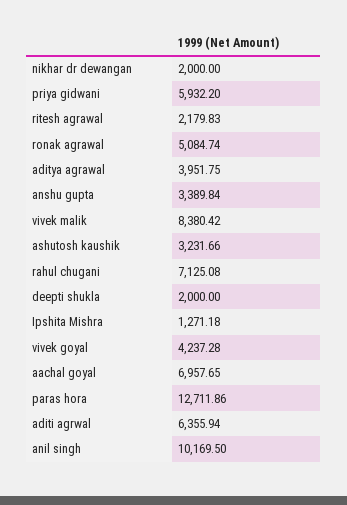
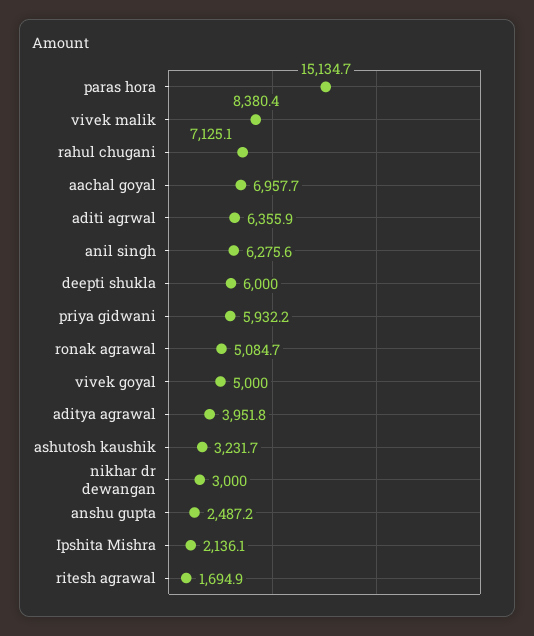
  {
-   "nikhar dr dewangan": 2000,
+   "nikhar dr dewangan": 3000,
    "priya gidwani": 5932.2,
-   "ritesh agrawal": 2179.83,
+   "ritesh agrawal": 1694.9,
    "ronak agrawal": 5084.74,
    "aditya agrawal": 3951.75,
-   "anshu gupta": 3389.84,
+   "anshu gupta": 2487.2,
    "vivek malik": 8380.42,
    "ashutosh kaushik": 3231.66,
    "rahul chugani": 7125.08,
-   "deepti shukla": 2000,
+   "deepti shukla": 6000,
-   "Ipshita Mishra": 1271.18,
+   "Ipshita Mishra": 2136.1,
-   "vivek goyal": 4237.28,
+   "vivek goyal": 5000,
    "aachal goyal": 6957.65,
-   "paras hora": 12711.86,
+   "paras hora": 15134.7,
    "aditi agrwal": 6355.94,
-   "anil singh": 10169.5
+   "anil singh": 6275.6
  }

